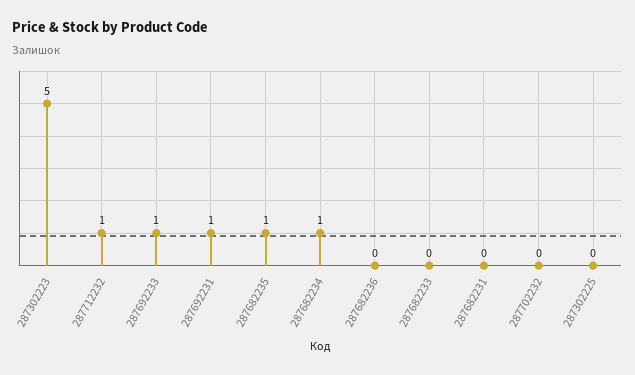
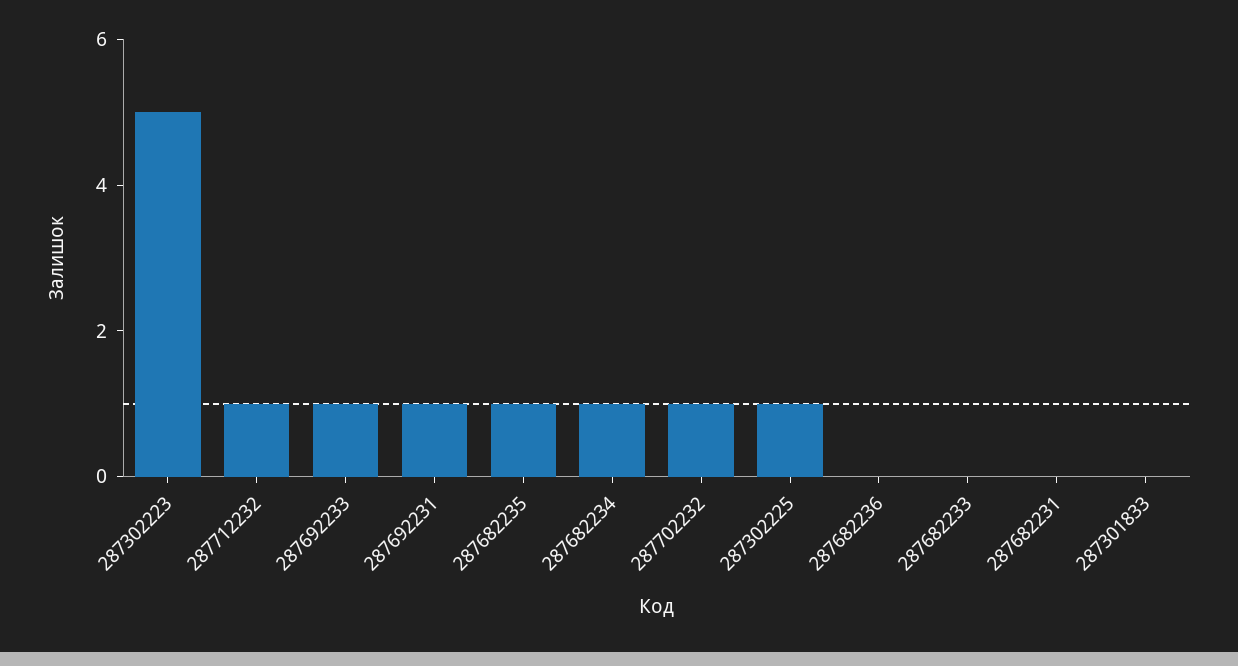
  {
    "287302223": 5,
    "287712232": 1,
    "287692233": 1,
    "287692231": 1,
    "287682235": 1,
    "287682234": 1,
    "287682236": 0,
    "287682233": 0,
    "287682231": 0,
-   "287702232": 0,
+   "287702232": 1,
-   "287302225": 0
+   "287302225": 1,
+   "287301833": 0
  }

